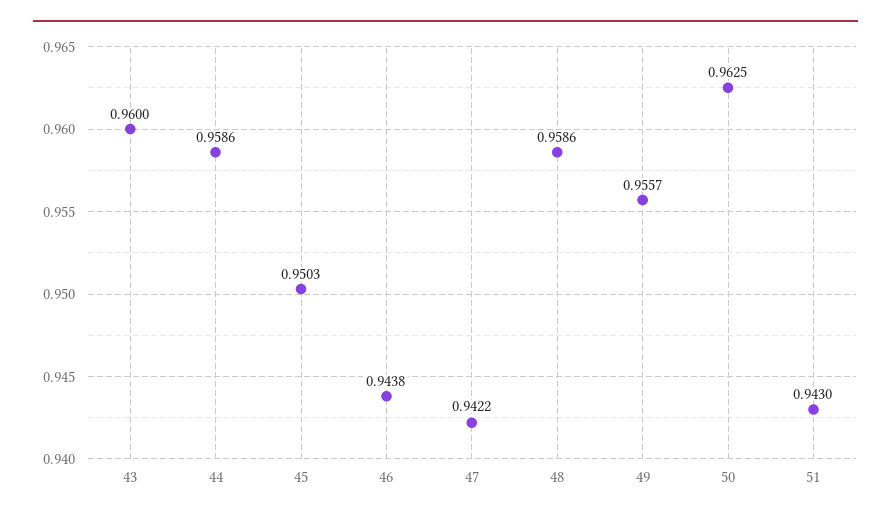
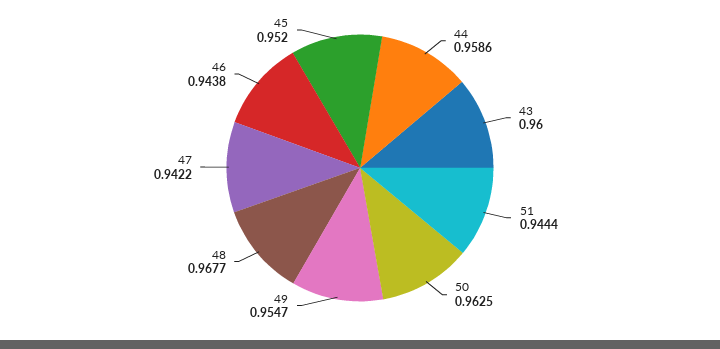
  {
    "43": 0.96,
    "44": 0.9586,
-   "45": 0.9503,
+   "45": 0.952,
    "46": 0.9438,
    "47": 0.9422,
-   "48": 0.9586,
+   "48": 0.9677,
-   "49": 0.9557,
+   "49": 0.9547,
    "50": 0.9625,
-   "51": 0.943
+   "51": 0.9444
  }

